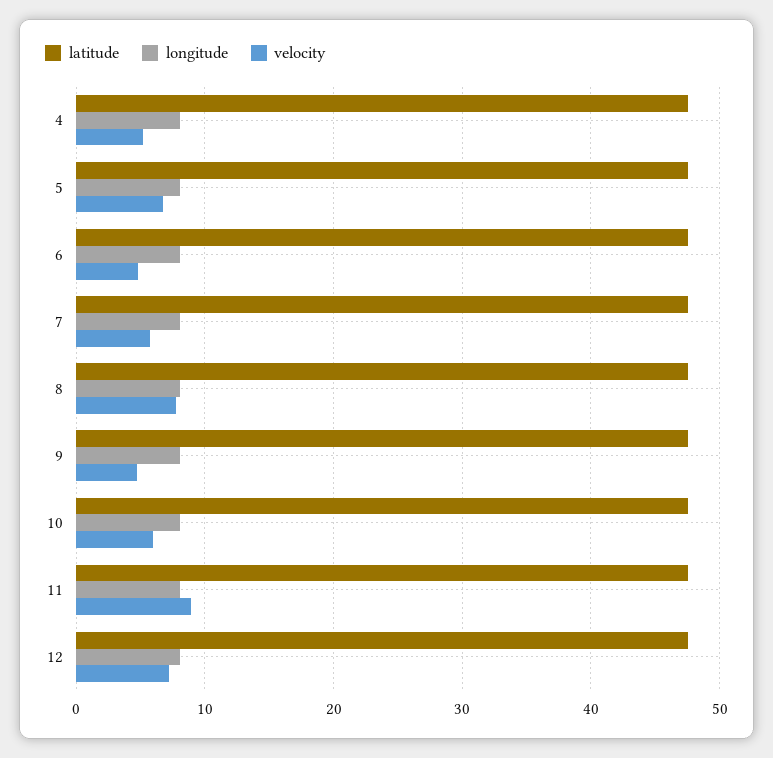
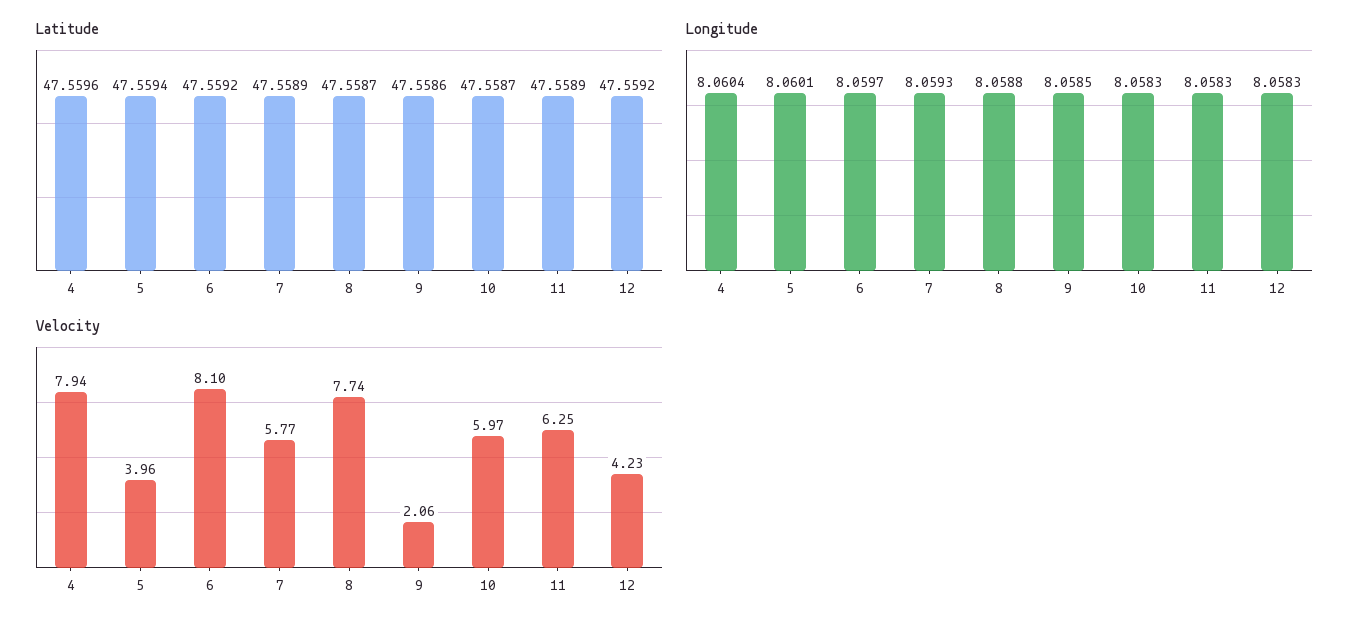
  {
    "latitude": {
      "4": 47.5596,
      "5": 47.5594,
      "6": 47.5592,
      "7": 47.5589,
      "8": 47.5587,
      "9": 47.5586,
      "10": 47.5587,
      "11": 47.5589,
      "12": 47.5592
    },
    "longitude": {
      "4": 8.0604,
      "5": 8.0601,
      "6": 8.0597,
      "7": 8.0593,
      "8": 8.0588,
      "9": 8.0585,
      "10": 8.0583,
      "11": 8.0583,
      "12": 8.0583
    },
    "velocity": {
-     "4": 5,
+     "4": 7.94,
-     "5": 7,
+     "5": 3.96,
-     "6": 5,
+     "6": 8.1,
      "7": 5.77,
      "8": 7.74,
-     "9": 5,
+     "9": 2.06,
      "10": 5.97,
-     "11": 9,
+     "11": 6.25,
-     "12": 7
+     "12": 4.23
    }
  }

